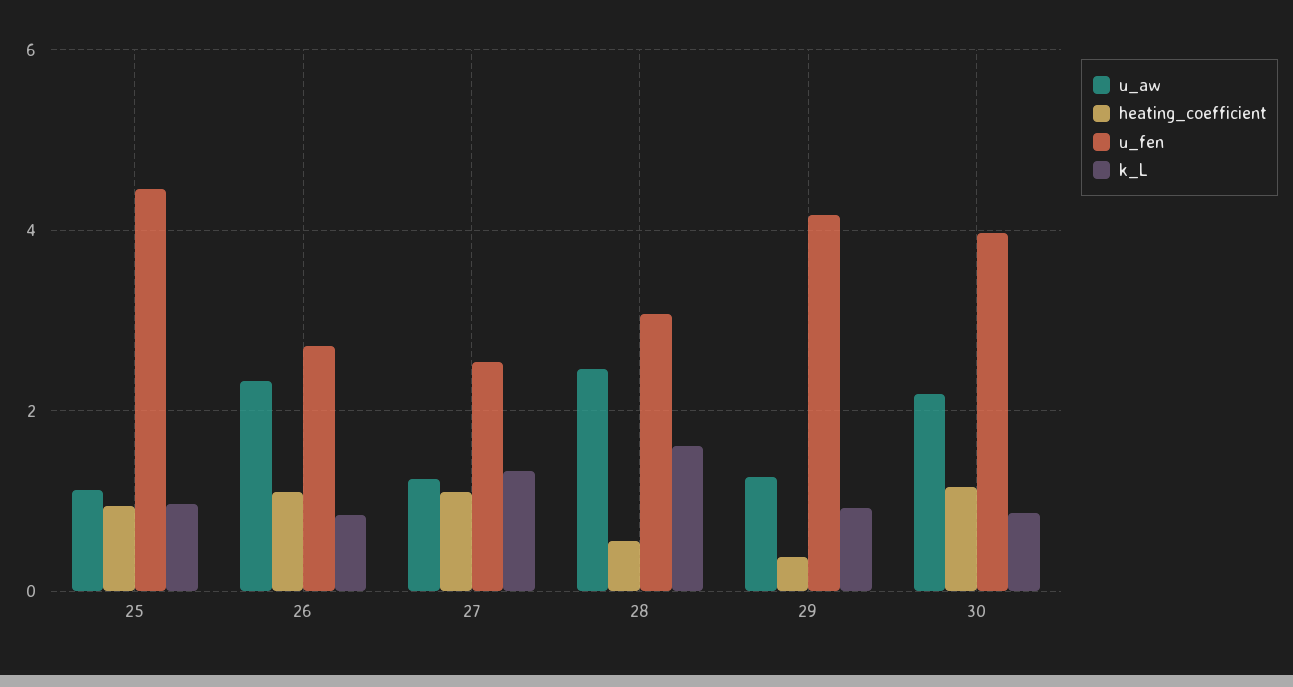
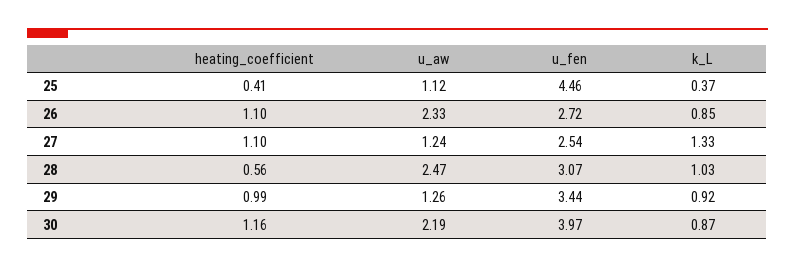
  {
    "u_aw": {
      "25": 1.12,
      "26": 2.33,
      "27": 1.24,
      "28": 2.47,
      "29": 1.26,
      "30": 2.19
    },
    "heating_coefficient": {
-     "25": 1,
+     "25": 0.41,
      "26": 1.1,
      "27": 1.1,
      "28": 0.56,
-     "29": 0.4,
+     "29": 0.99,
      "30": 1.16
    },
    "u_fen": {
      "25": 4.46,
      "26": 2.72,
      "27": 2.54,
      "28": 3.07,
-     "29": 4.2,
+     "29": 3.44,
      "30": 3.97
    },
    "k_L": {
-     "25": 1,
+     "25": 0.37,
      "26": 0.85,
      "27": 1.33,
-     "28": 1.6,
+     "28": 1.03,
      "29": 0.92,
      "30": 0.87
    }
  }

